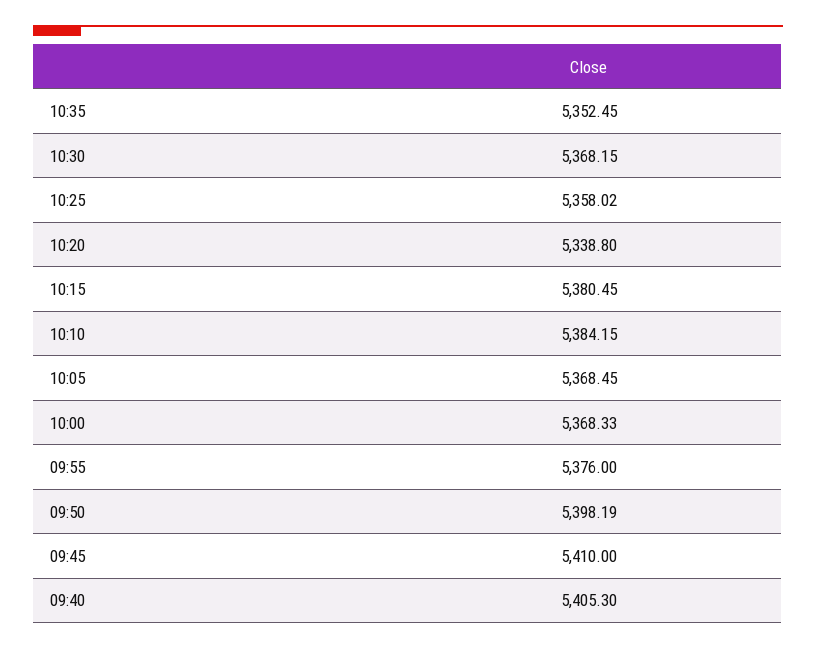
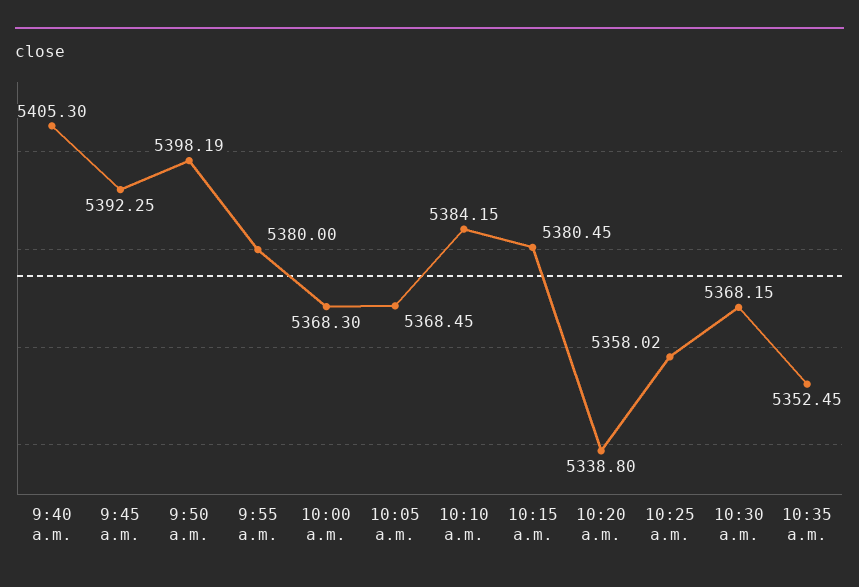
  {
    "10:35": 5352.45,
    "10:30": 5368.15,
    "10:25": 5358.02,
    "10:20": 5338.8,
    "10:15": 5380.45,
    "10:10": 5384.15,
    "10:05": 5368.45,
-   "10:00": 5368.33,
+   "10:00": 5368.3,
-   "09:55": 5376,
+   "09:55": 5380,
    "09:50": 5398.19,
-   "09:45": 5410,
+   "09:45": 5392.25,
    "09:40": 5405.3
  }

